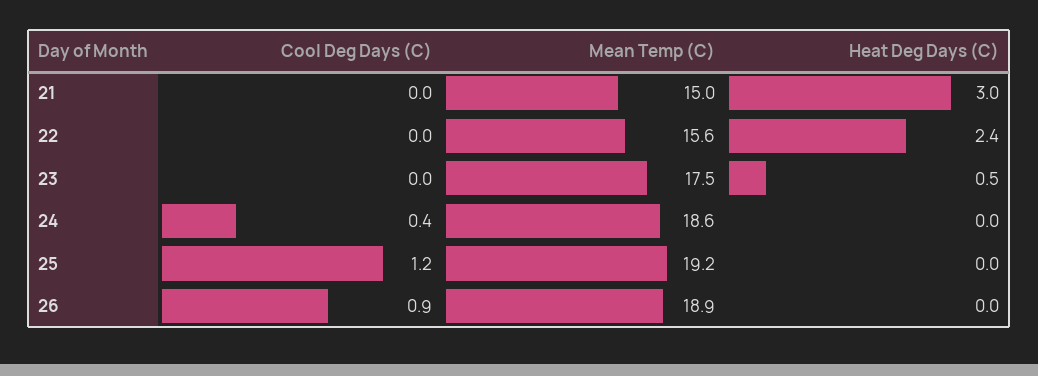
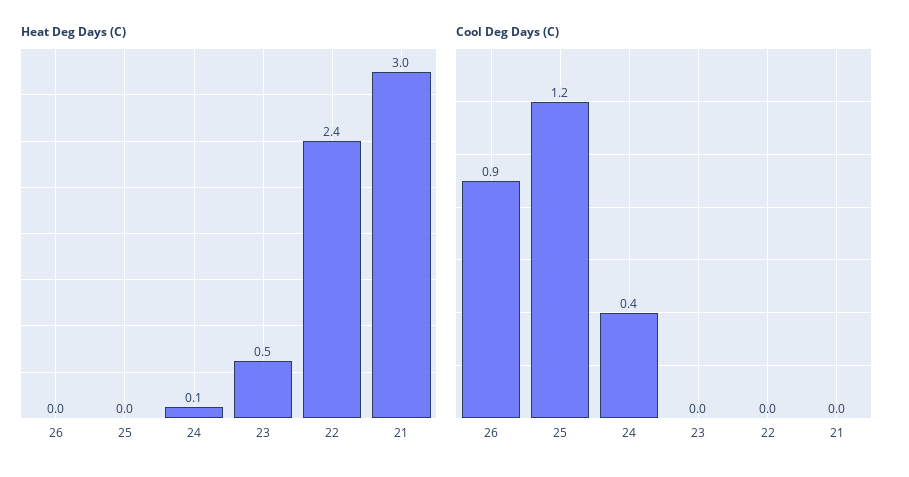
  {
    "Cool Deg Days (C)": {
      "21": 0,
      "22": 0,
      "23": 0,
      "24": 0.4,
      "25": 1.2,
      "26": 0.9
    },
-   "Mean Temp (C)": {
-     "21": 15,
-     "22": 15.6,
-     "23": 17.5,
-     "24": 18.6,
-     "25": 19.2,
-     "26": 18.9
-   },
    "Heat Deg Days (C)": {
      "21": 3,
      "22": 2.4,
      "23": 0.5,
-     "24": 0,
+     "24": 0.1,
      "25": 0,
      "26": 0
    }
  }

